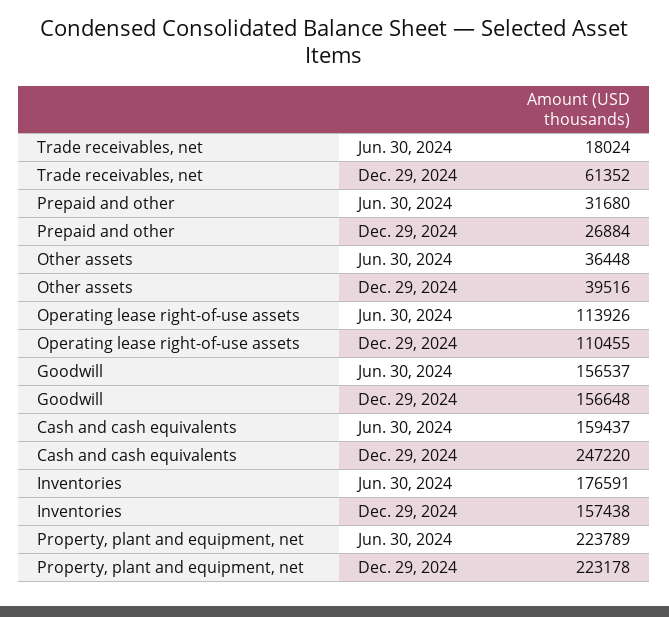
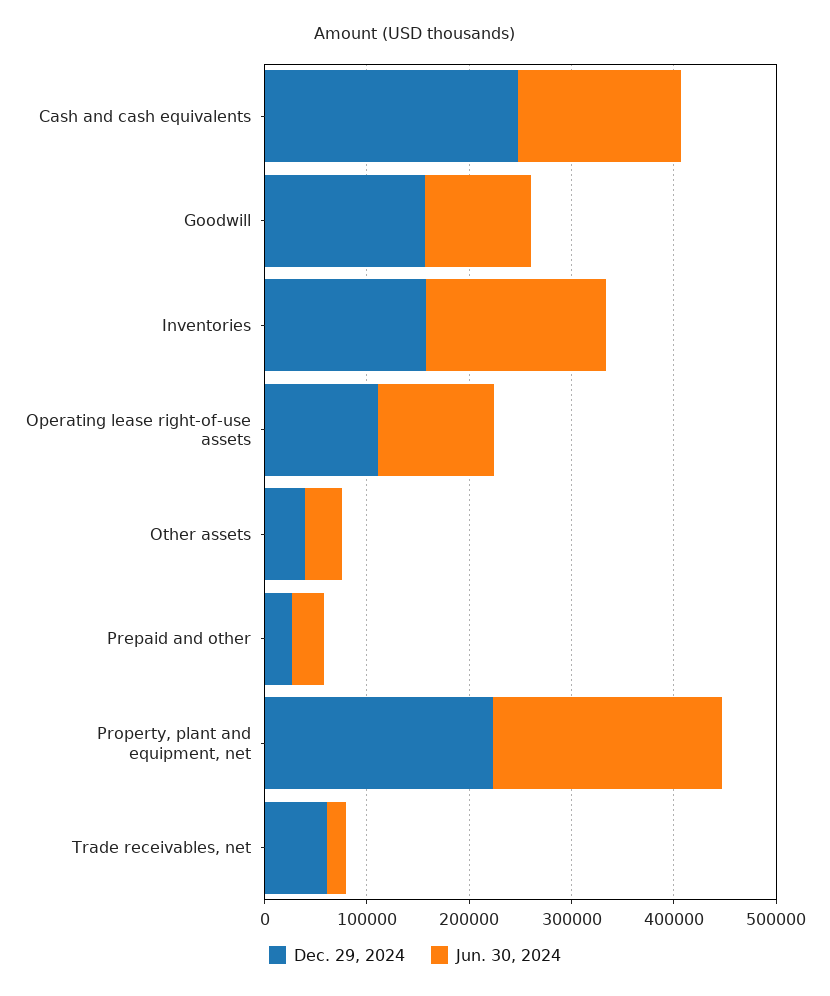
  {
    "Jun. 30, 2024": {
      "Trade receivables, net": 18024,
      "Prepaid and other": 31680,
      "Other assets": 36448,
      "Operating lease right-of-use assets": 113926,
-     "Goodwill": 156537,
+     "Goodwill": 100000,
      "Cash and cash equivalents": 159437,
      "Inventories": 176591,
      "Property, plant and equipment, net": 223789
    },
    "Dec. 29, 2024": {
      "Trade receivables, net": 61352,
      "Prepaid and other": 26884,
      "Other assets": 39516,
      "Operating lease right-of-use assets": 110455,
      "Goodwill": 156648,
      "Cash and cash equivalents": 247220,
      "Inventories": 157438,
      "Property, plant and equipment, net": 223178
    }
  }

